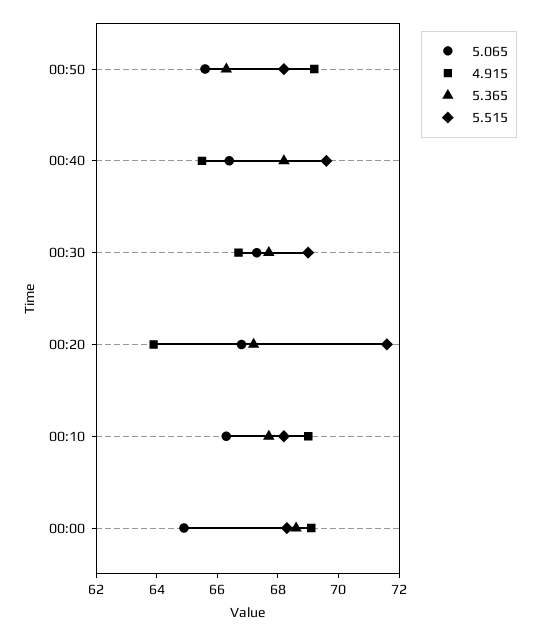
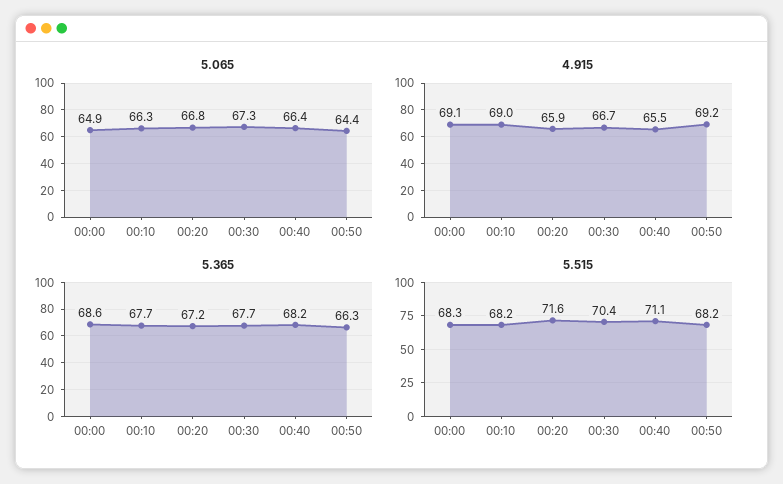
  {
    "5.065": {
-     "00:50": 65.5,
+     "00:50": 64.4,
      "00:40": 66.4,
      "00:30": 67.3,
      "00:20": 66.8,
      "00:10": 66.3,
      "00:00": 64.9
    },
    "4.915": {
      "00:50": 69.2,
      "00:40": 65.5,
      "00:30": 66.7,
-     "00:20": 64,
+     "00:20": 65.9,
      "00:10": 69,
      "00:00": 69.1
    },
    "5.365": {
      "00:50": 66.3,
      "00:40": 68.2,
      "00:30": 67.7,
      "00:20": 67.2,
      "00:10": 67.7,
      "00:00": 68.6
    },
    "5.515": {
      "00:50": 68.2,
-     "00:40": 69.5,
+     "00:40": 71.1,
-     "00:30": 69,
+     "00:30": 70.4,
      "00:20": 71.6,
      "00:10": 68.2,
      "00:00": 68.3
    }
  }

